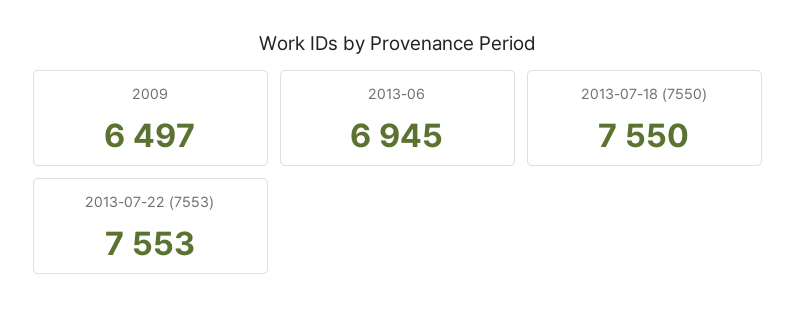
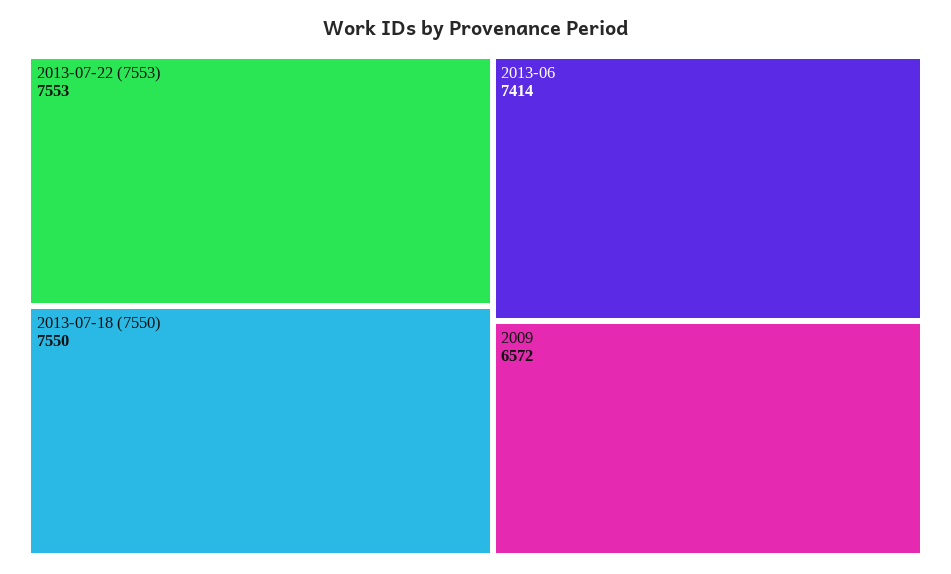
  {
-   "2009": 6497,
+   "2009": 6572,
-   "2013-06": 6945,
+   "2013-06": 7414,
    "2013-07-18 (7550)": 7550,
    "2013-07-22 (7553)": 7553
  }

